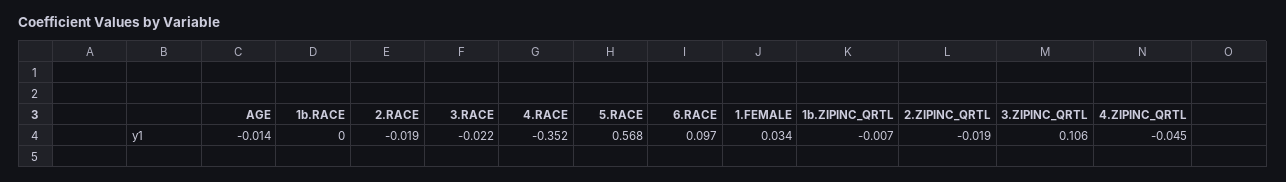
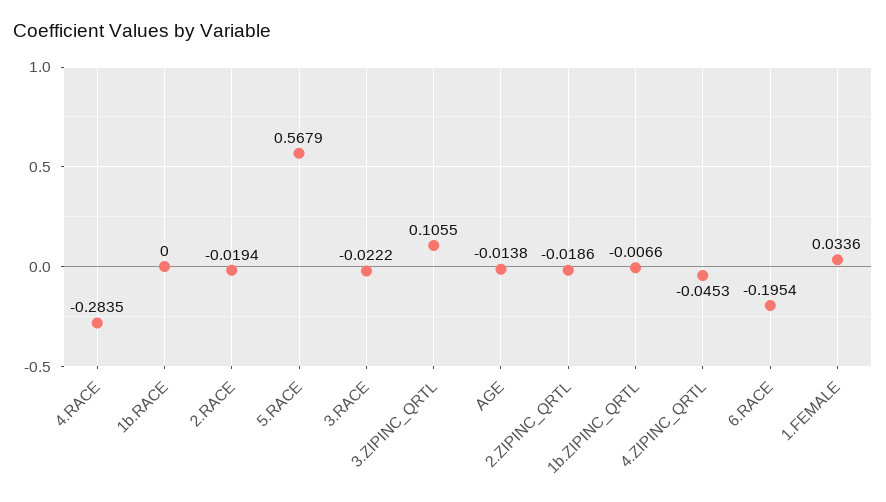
  {
    "AGE": -0.0138,
    "1b.RACE": 0,
    "2.RACE": -0.0194,
    "3.RACE": -0.0222,
-   "4.RACE": -0.352,
+   "4.RACE": -0.2835,
    "5.RACE": 0.5679,
-   "6.RACE": 0.097,
+   "6.RACE": -0.1954,
    "1.FEMALE": 0.0336,
    "1b.ZIPINC_QRTL": -0.0066,
    "2.ZIPINC_QRTL": -0.0186,
    "3.ZIPINC_QRTL": 0.1055,
    "4.ZIPINC_QRTL": -0.0453
  }

